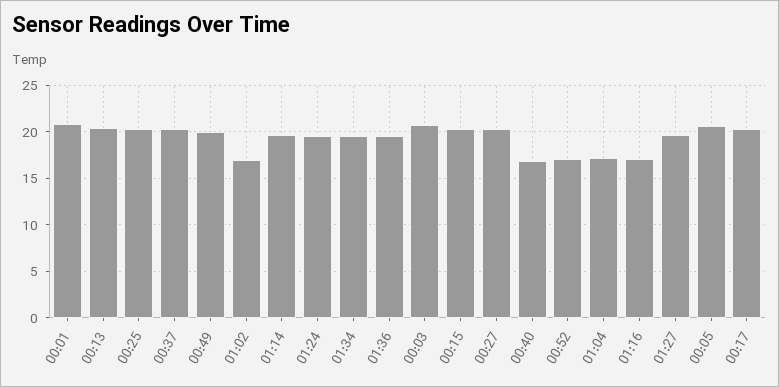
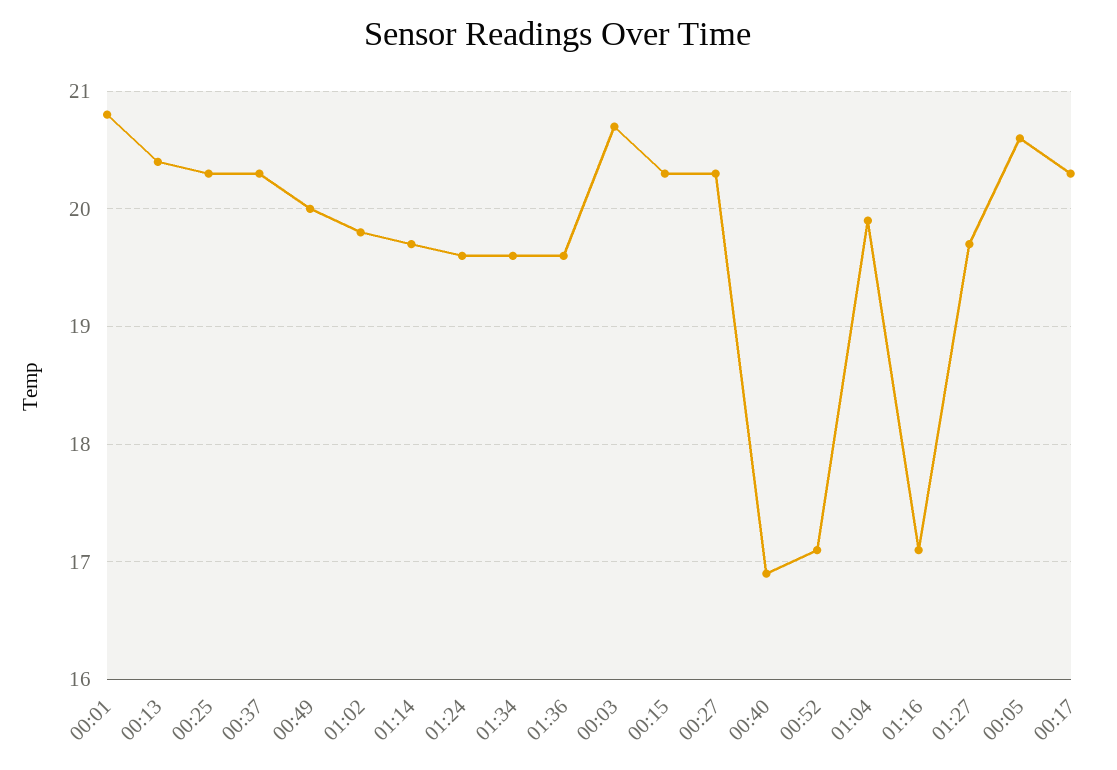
  {
    "00:01": 20.8,
    "00:13": 20.4,
    "00:25": 20.3,
    "00:37": 20.3,
    "00:49": 20,
-   "01:02": 17,
+   "01:02": 19.8,
    "01:14": 19.7,
    "01:24": 19.6,
    "01:34": 19.6,
    "01:36": 19.6,
    "00:03": 20.7,
    "00:15": 20.3,
    "00:27": 20.3,
    "00:40": 16.9,
    "00:52": 17.1,
-   "01:04": 17,
+   "01:04": 19.9,
    "01:16": 17.1,
    "01:27": 19.7,
    "00:05": 20.6,
    "00:17": 20.3
  }

